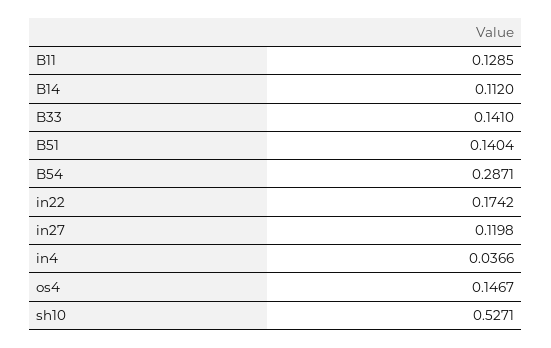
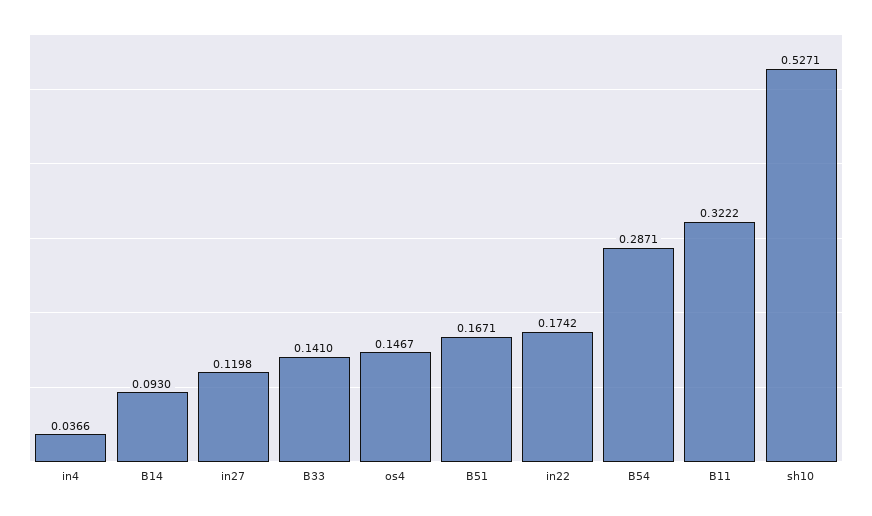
  {
-   "B11": 0.1285,
+   "B11": 0.3222,
-   "B14": 0.112,
+   "B14": 0.093,
    "B33": 0.141,
-   "B51": 0.1404,
+   "B51": 0.1671,
    "B54": 0.2871,
    "in22": 0.1742,
    "in27": 0.1198,
    "in4": 0.0366,
    "os4": 0.1467,
    "sh10": 0.5271
  }

